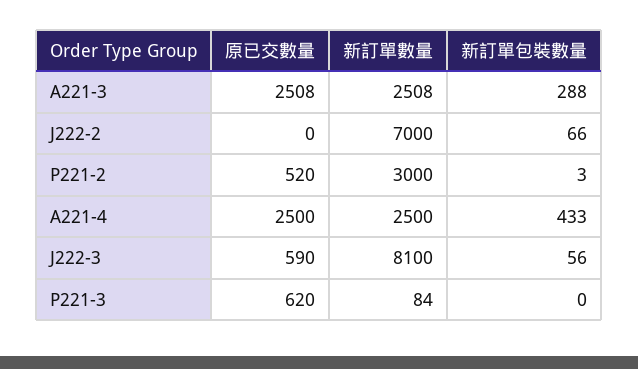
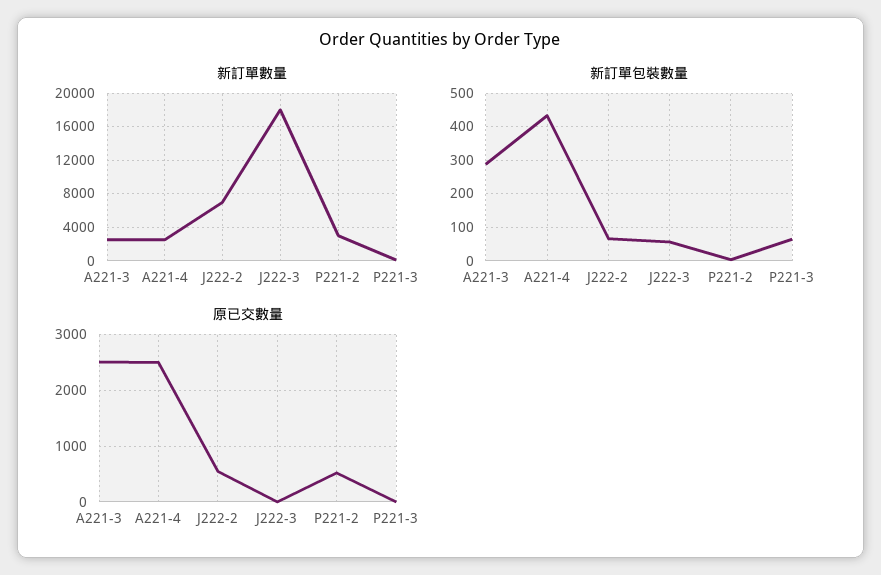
  {
    "原已交數量": {
      "A221-3": 2508,
-     "J222-2": 0,
+     "J222-2": 600,
      "P221-2": 520,
      "A221-4": 2500,
-     "J222-3": 590,
+     "J222-3": 0,
-     "P221-3": 620
+     "P221-3": 0
    },
    "新訂單數量": {
      "A221-3": 2508,
      "J222-2": 7000,
      "P221-2": 3000,
      "A221-4": 2500,
-     "J222-3": 8100,
+     "J222-3": 18000,
      "P221-3": 84
    },
    "新訂單包裝數量": {
      "A221-3": 288,
      "J222-2": 66,
      "P221-2": 3,
      "A221-4": 433,
      "J222-3": 56,
-     "P221-3": 0
+     "P221-3": 60
    }
  }

